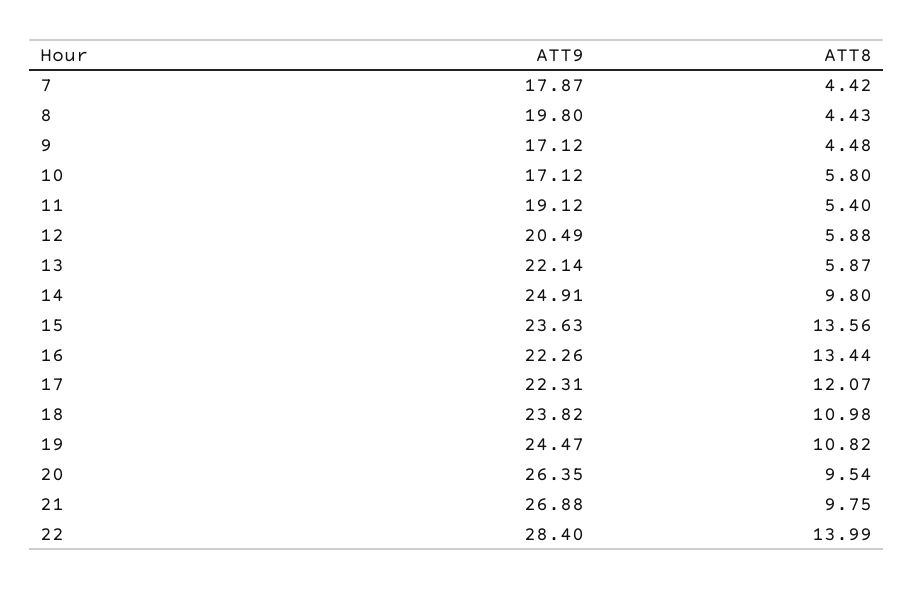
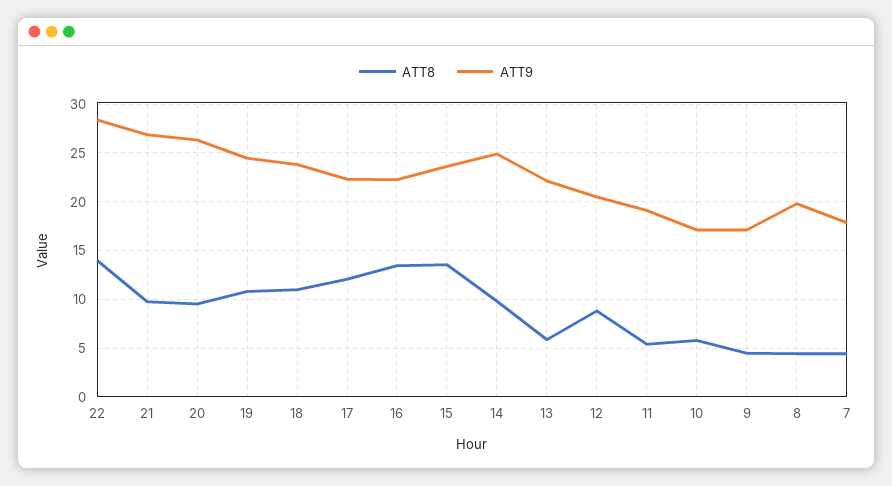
  {
    "ATT9": {
      "7": 17.87,
      "8": 19.8,
      "9": 17.12,
      "10": 17.12,
      "11": 19.12,
      "12": 20.49,
      "13": 22.14,
      "14": 24.91,
      "15": 23.63,
      "16": 22.26,
      "17": 22.31,
      "18": 23.82,
      "19": 24.47,
      "20": 26.35,
      "21": 26.88,
      "22": 28.4
    },
    "ATT8": {
      "7": 4.42,
      "8": 4.43,
      "9": 4.48,
      "10": 5.8,
      "11": 5.4,
-     "12": 5.88,
+     "12": 9,
      "13": 5.87,
      "14": 9.8,
      "15": 13.56,
      "16": 13.44,
      "17": 12.07,
      "18": 10.98,
      "19": 10.82,
      "20": 9.54,
      "21": 9.75,
      "22": 13.99
    }
  }

